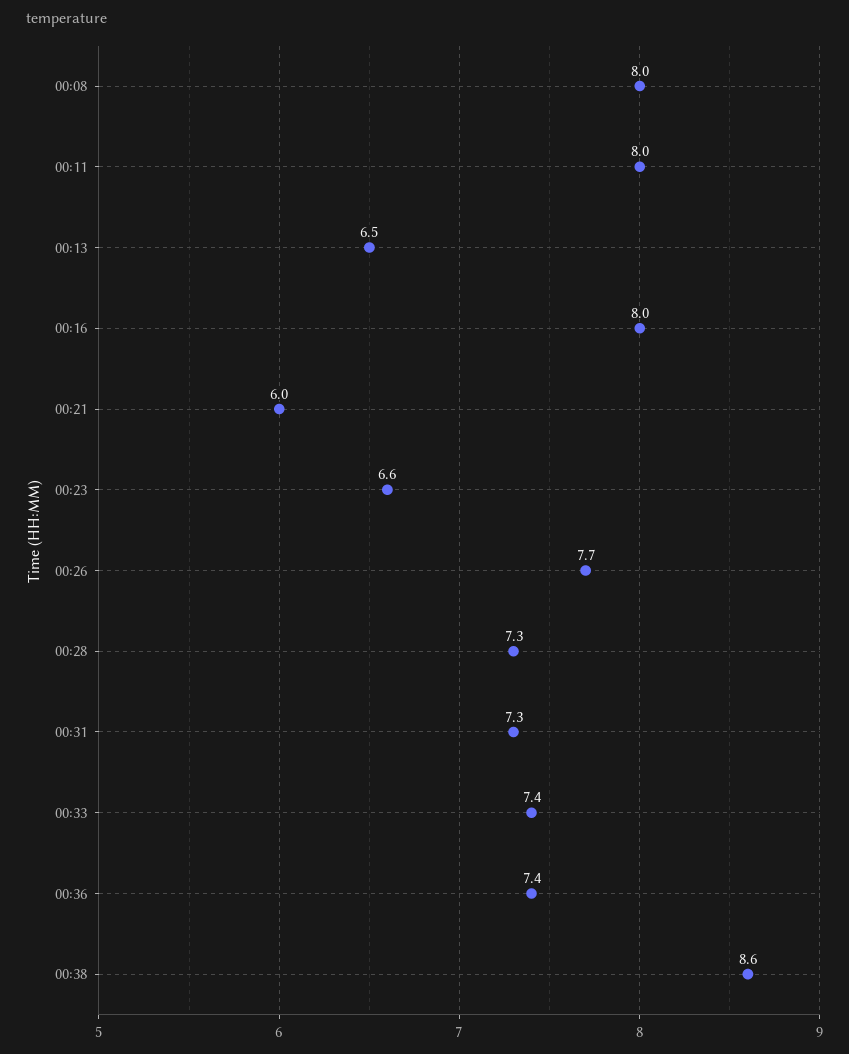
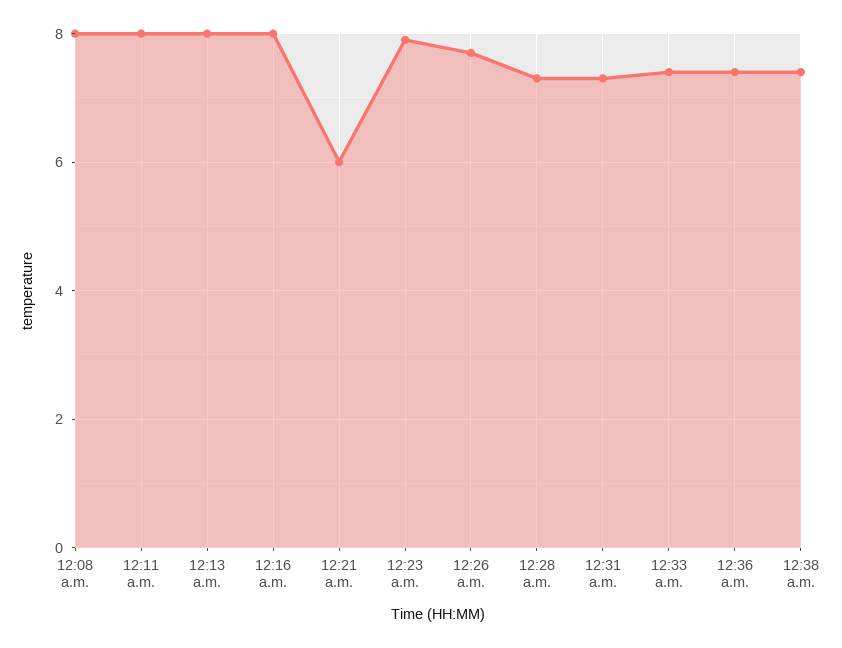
  {
    "00:08": 8,
    "00:11": 8,
-   "00:13": 6.5,
+   "00:13": 8,
    "00:16": 8,
    "00:21": 6,
-   "00:23": 6.6,
+   "00:23": 8,
    "00:26": 7.7,
    "00:28": 7.3,
    "00:31": 7.3,
    "00:33": 7.4,
    "00:36": 7.4,
-   "00:38": 8.6
+   "00:38": 7.5
  }

